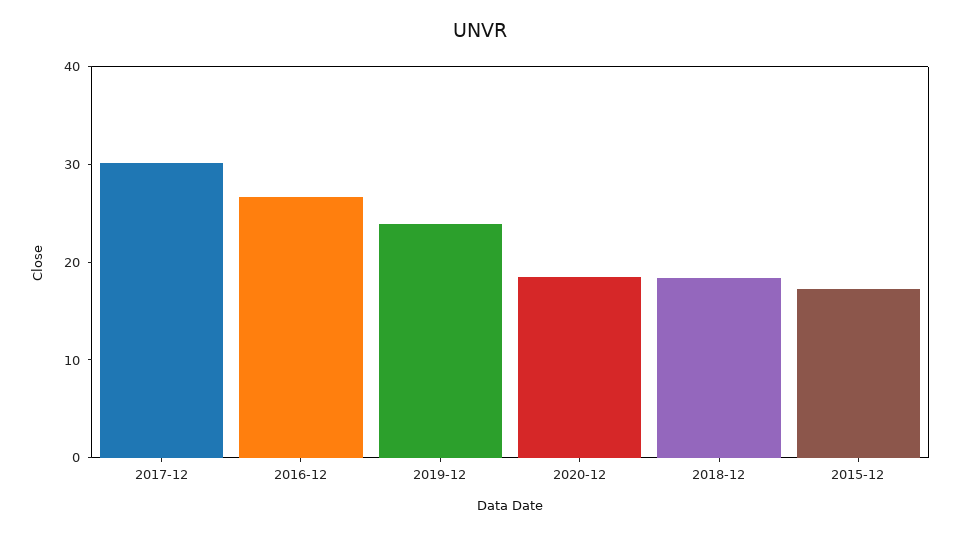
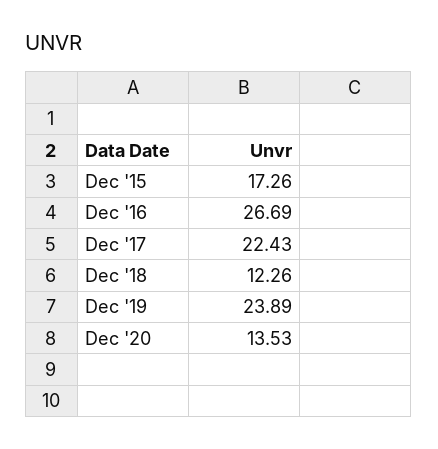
  {
-   "2017-12": 30,
+   "2017-12": 22.43,
    "2016-12": 26.69,
    "2019-12": 23.89,
-   "2020-12": 18,
+   "2020-12": 13.53,
-   "2018-12": 18,
+   "2018-12": 12.26,
    "2015-12": 17.26
  }

